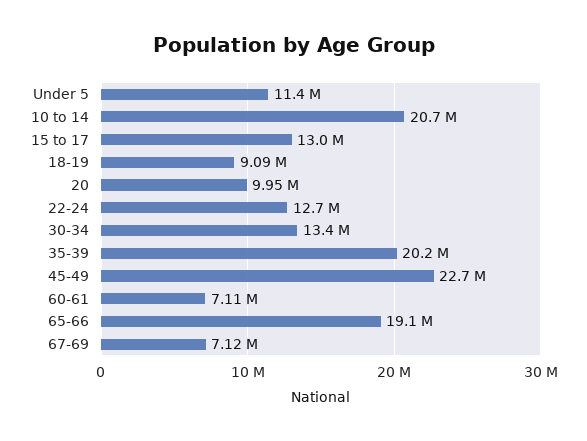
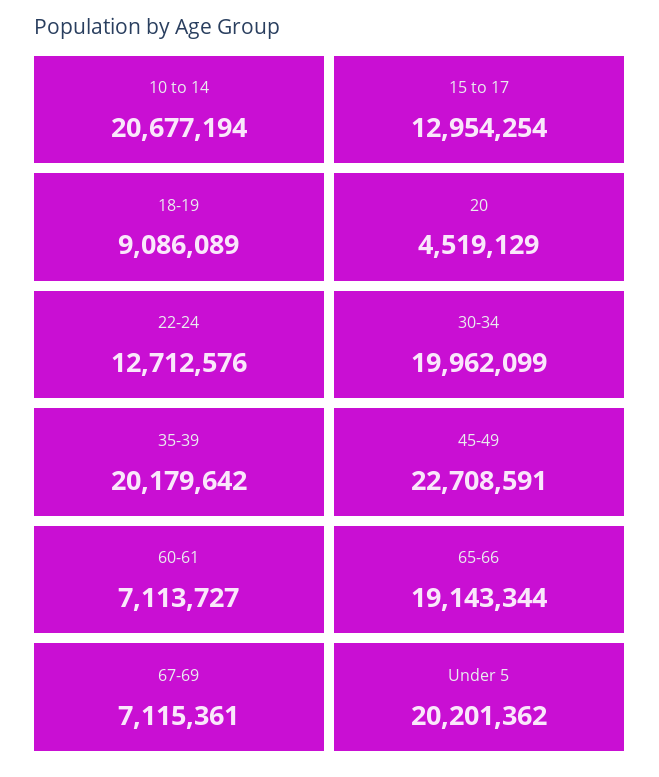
  {
-   "Under 5": 11400000,
+   "Under 5": 20201362,
    "10 to 14": 20677194,
    "15 to 17": 12954254,
    "18-19": 9086089,
-   "20": 9950000,
+   "20": 4519129,
    "22-24": 12712576,
-   "30-34": 13400000,
+   "30-34": 19962099,
    "35-39": 20179642,
    "45-49": 22708591,
    "60-61": 7113727,
    "65-66": 19143344,
    "67-69": 7115361
  }

